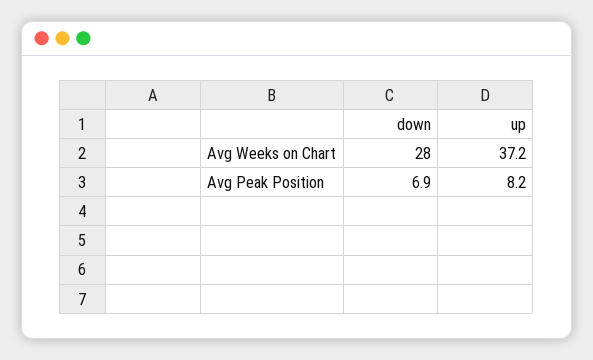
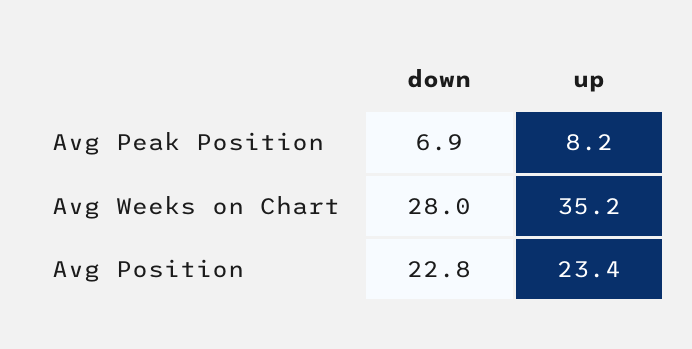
  {
    "down": {
      "Avg Weeks on Chart": 28,
-     "Avg Peak Position": 6.9
+     "Avg Peak Position": 6.9,
+     "Avg Position": 22.8
    },
    "up": {
-     "Avg Weeks on Chart": 37.2,
+     "Avg Weeks on Chart": 35.2,
-     "Avg Peak Position": 8.2
+     "Avg Peak Position": 8.2,
+     "Avg Position": 23.4
    }
  }

